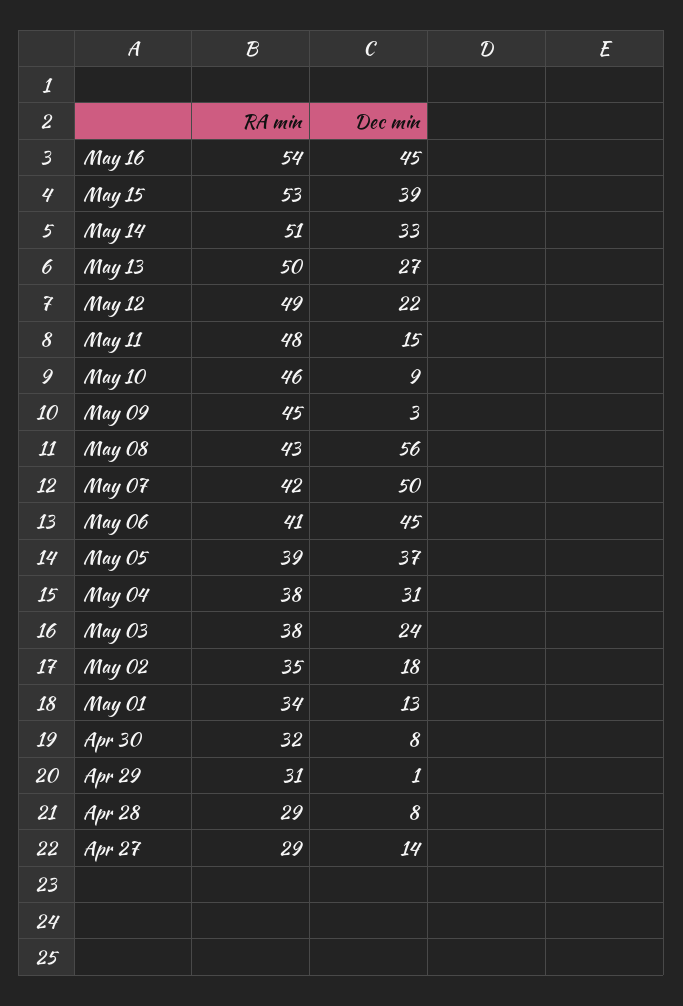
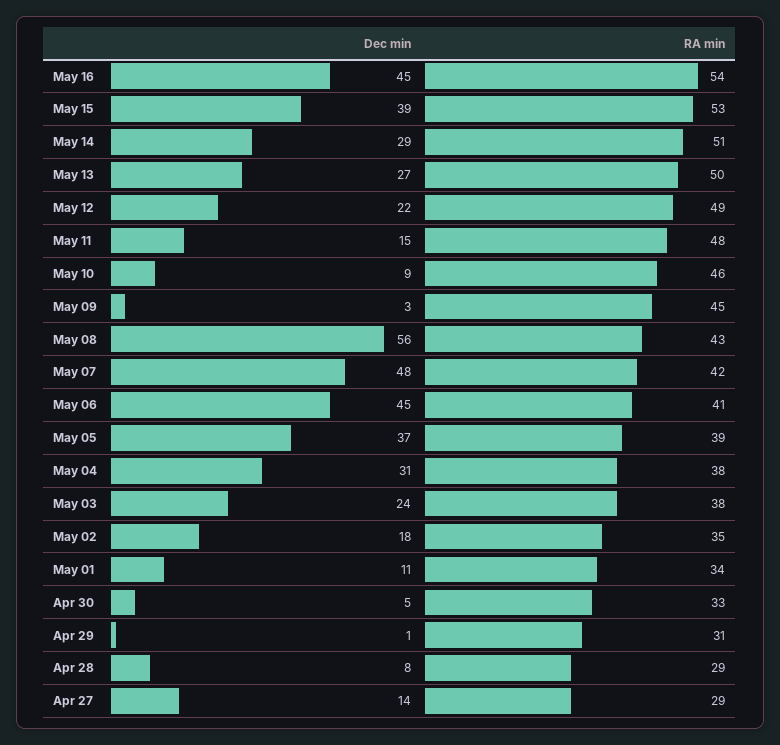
  {
    "RA min": {
      "May 16": 54,
      "May 15": 53,
      "May 14": 51,
      "May 13": 50,
      "May 12": 49,
      "May 11": 48,
      "May 10": 46,
      "May 09": 45,
      "May 08": 43,
      "May 07": 42,
      "May 06": 41,
      "May 05": 39,
      "May 04": 38,
      "May 03": 38,
      "May 02": 35,
      "May 01": 34,
-     "Apr 30": 32,
+     "Apr 30": 33,
      "Apr 29": 31,
      "Apr 28": 29,
      "Apr 27": 29
    },
    "Dec min": {
      "May 16": 45,
      "May 15": 39,
-     "May 14": 33,
+     "May 14": 29,
      "May 13": 27,
      "May 12": 22,
      "May 11": 15,
      "May 10": 9,
      "May 09": 3,
      "May 08": 56,
-     "May 07": 50,
+     "May 07": 48,
      "May 06": 45,
      "May 05": 37,
      "May 04": 31,
      "May 03": 24,
      "May 02": 18,
-     "May 01": 13,
+     "May 01": 11,
-     "Apr 30": 8,
+     "Apr 30": 5,
      "Apr 29": 1,
      "Apr 28": 8,
      "Apr 27": 14
    }
  }

